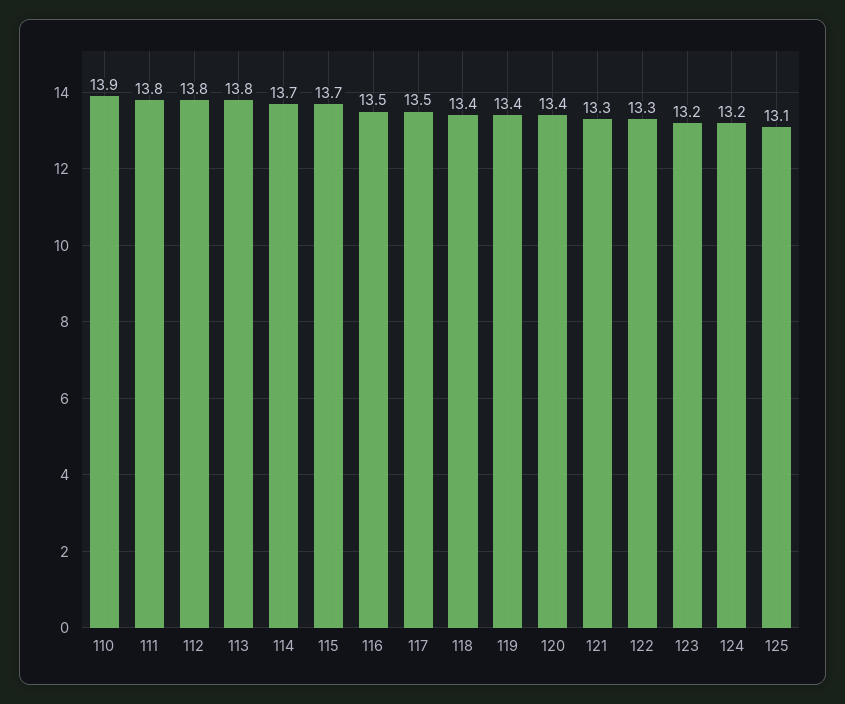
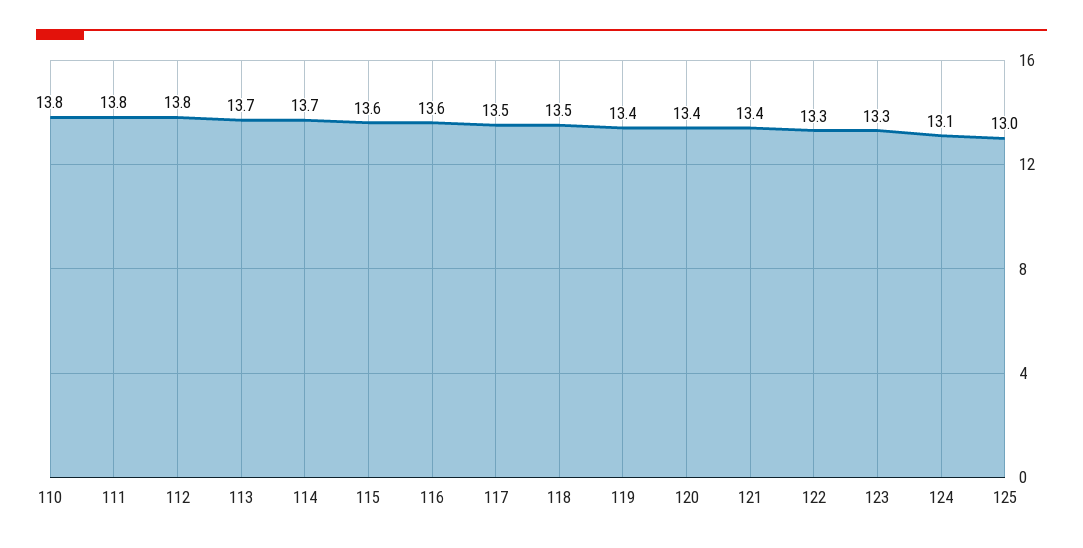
  {
-   "110": 13.9,
+   "110": 13.8,
    "111": 13.8,
    "112": 13.8,
-   "113": 13.8,
+   "113": 13.7,
    "114": 13.7,
-   "115": 13.7,
+   "115": 13.6,
-   "116": 13.5,
+   "116": 13.6,
    "117": 13.5,
-   "118": 13.4,
+   "118": 13.5,
    "119": 13.4,
    "120": 13.4,
-   "121": 13.3,
+   "121": 13.4,
    "122": 13.3,
-   "123": 13.2,
+   "123": 13.3,
-   "124": 13.2,
+   "124": 13.1,
-   "125": 13.1
+   "125": 13
  }

